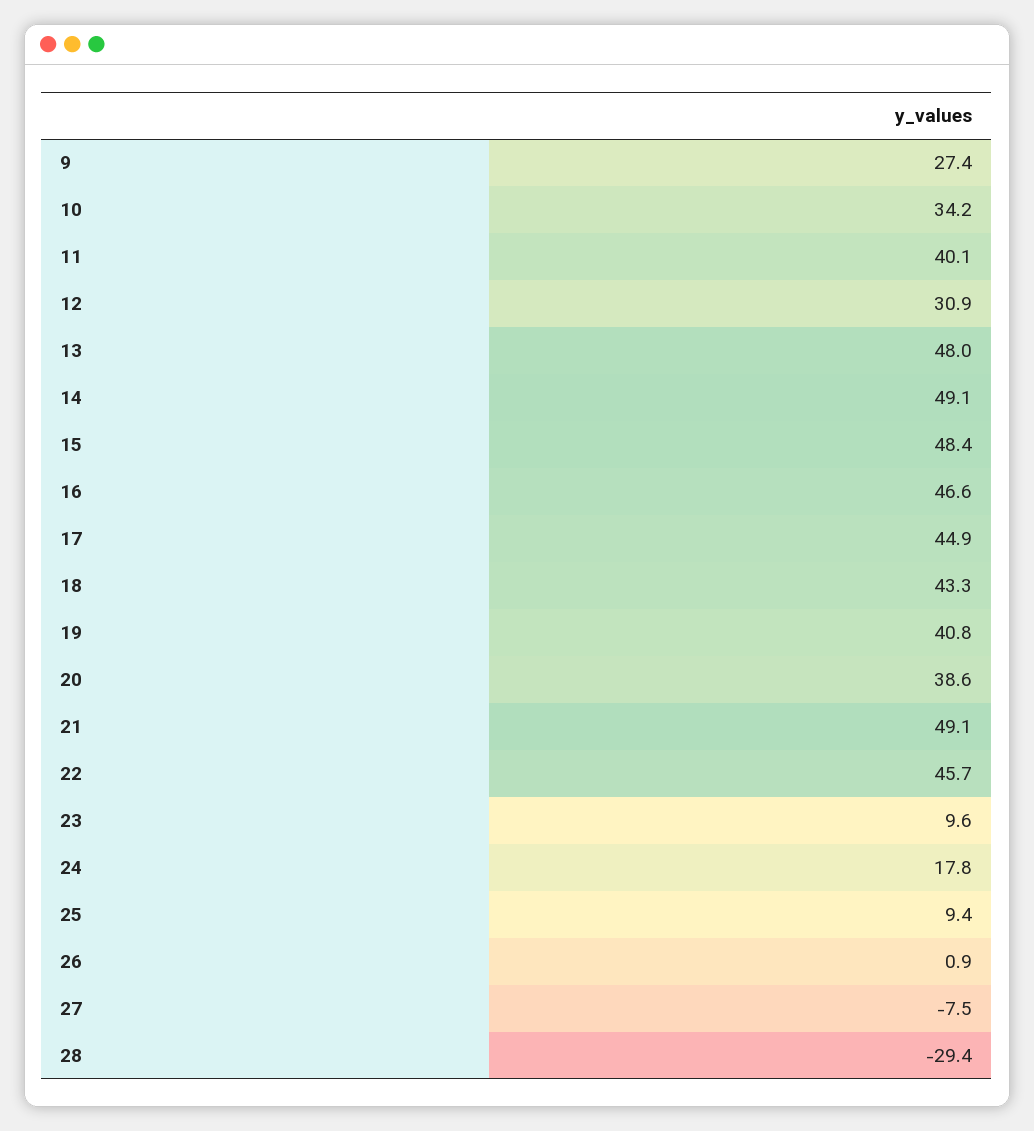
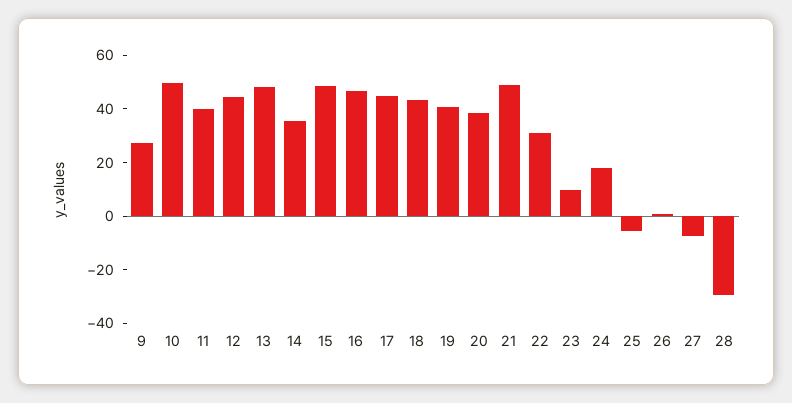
  {
    "9": 27.4,
-   "10": 34.2,
+   "10": 50,
    "11": 40.1,
-   "12": 30.9,
+   "12": 45,
    "13": 48,
-   "14": 49.1,
+   "14": 35,
    "15": 48.4,
    "16": 46.6,
    "17": 44.9,
    "18": 43.3,
    "19": 40.8,
    "20": 38.6,
    "21": 49.1,
-   "22": 45.7,
+   "22": 30,
    "23": 9.6,
    "24": 17.8,
-   "25": 9.4,
+   "25": -5,
    "26": 0.9,
    "27": -7.5,
    "28": -29.4
  }

